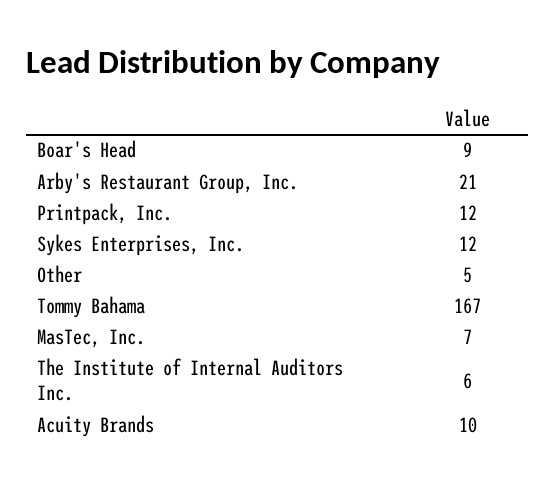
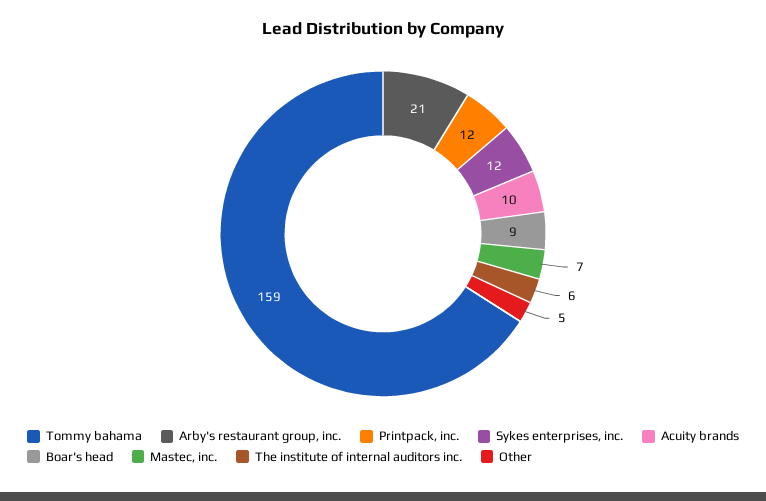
  {
    "Boar's Head": 9,
    "Arby's Restaurant Group, Inc.": 21,
    "Printpack, Inc.": 12,
    "Sykes Enterprises, Inc.": 12,
    "Other": 5,
-   "Tommy Bahama": 167,
+   "Tommy Bahama": 159,
    "MasTec, Inc.": 7,
    "The Institute of Internal Auditors Inc.": 6,
    "Acuity Brands": 10
  }

